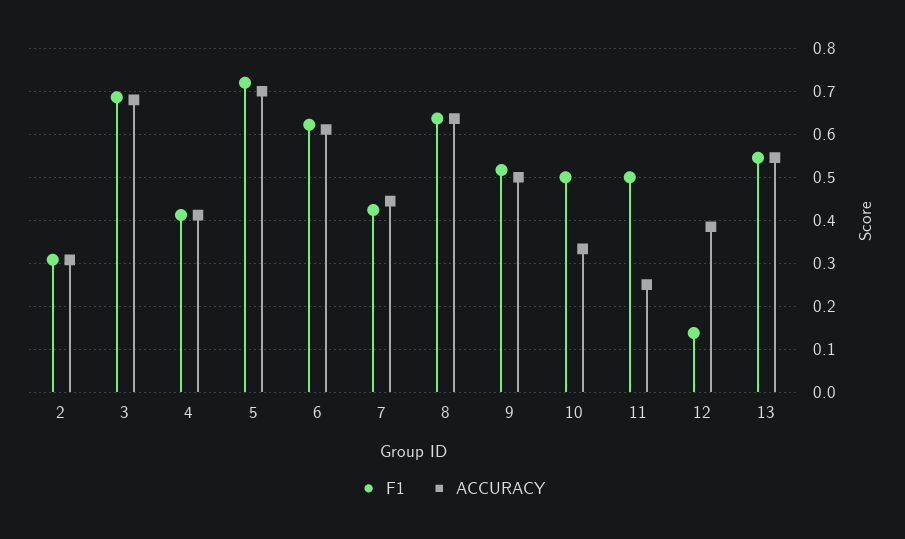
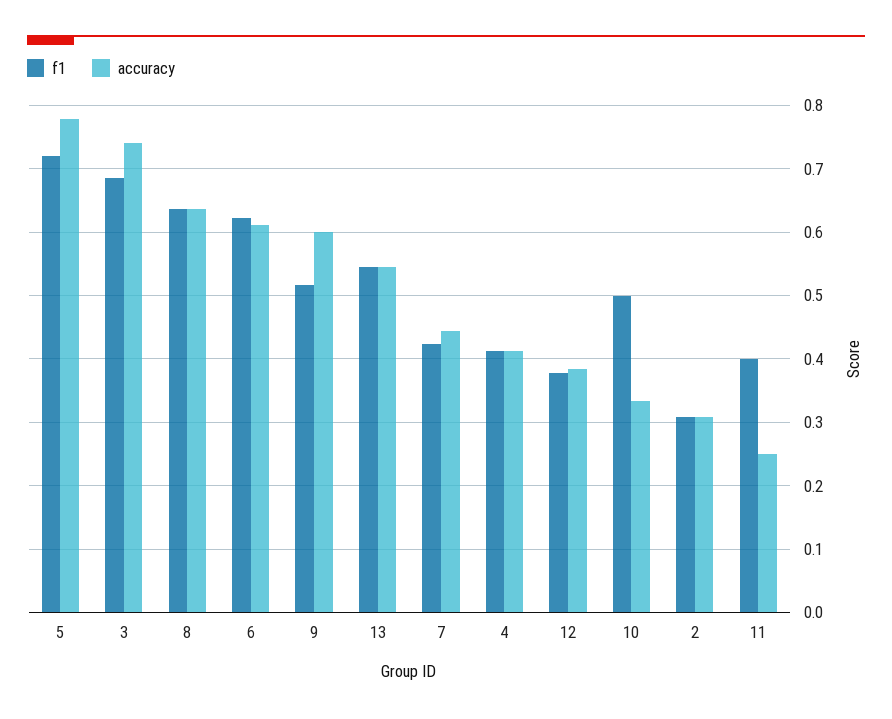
  {
    "F1": {
      "2": 0.31,
      "3": 0.69,
      "4": 0.41,
      "5": 0.72,
      "6": 0.62,
      "7": 0.42,
      "8": 0.64,
      "9": 0.52,
      "10": 0.5,
-     "11": 0.5,
+     "11": 0.4,
-     "12": 0.14,
+     "12": 0.38,
      "13": 0.55
    },
    "ACCURACY": {
      "2": 0.31,
-     "3": 0.68,
+     "3": 0.74,
      "4": 0.41,
-     "5": 0.7,
+     "5": 0.78,
      "6": 0.61,
      "7": 0.44,
      "8": 0.64,
-     "9": 0.5,
+     "9": 0.6,
      "10": 0.33,
      "11": 0.25,
      "12": 0.38,
      "13": 0.55
    }
  }

